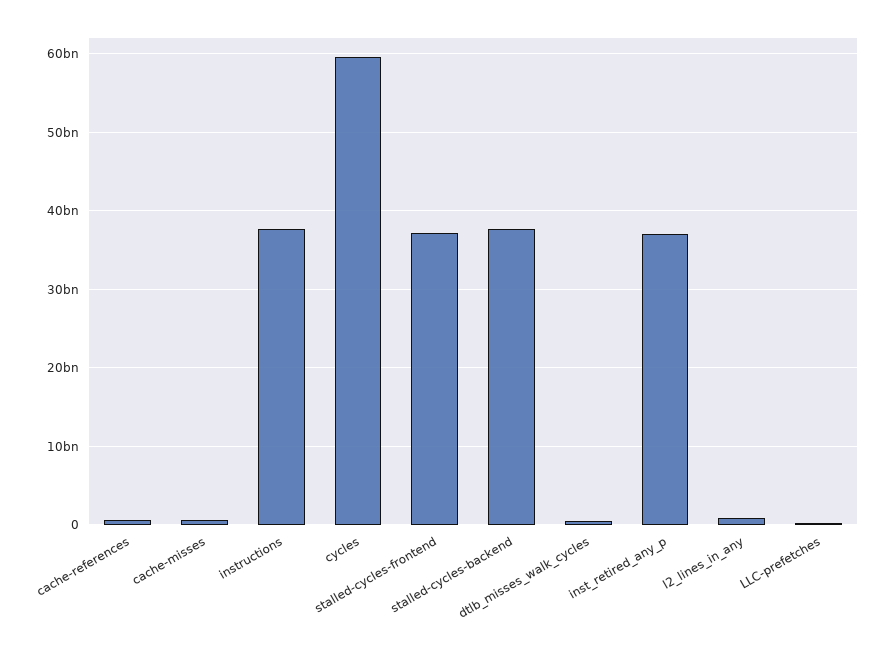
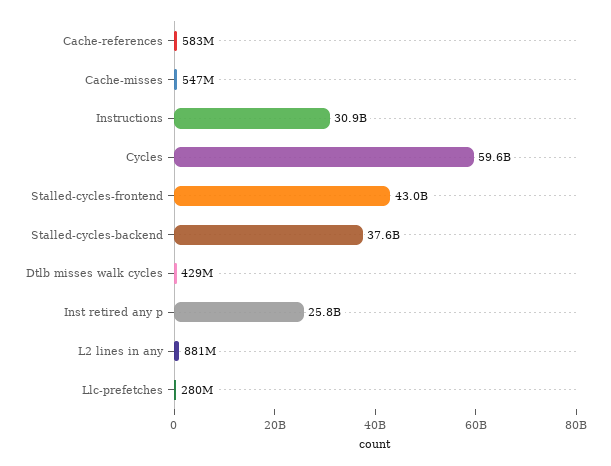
  {
    "cache-references": 583000000,
    "cache-misses": 547000000,
-   "instructions": 38000000000,
+   "instructions": 30900000000,
    "cycles": 59600000000,
-   "stalled-cycles-frontend": 37000000000,
+   "stalled-cycles-frontend": 43000000000,
    "stalled-cycles-backend": 37600000000,
    "dtlb_misses_walk_cycles": 429000000,
-   "inst_retired_any_p": 37000000000,
+   "inst_retired_any_p": 25800000000,
    "l2_lines_in_any": 881000000,
    "LLC-prefetches": 280000000
  }

